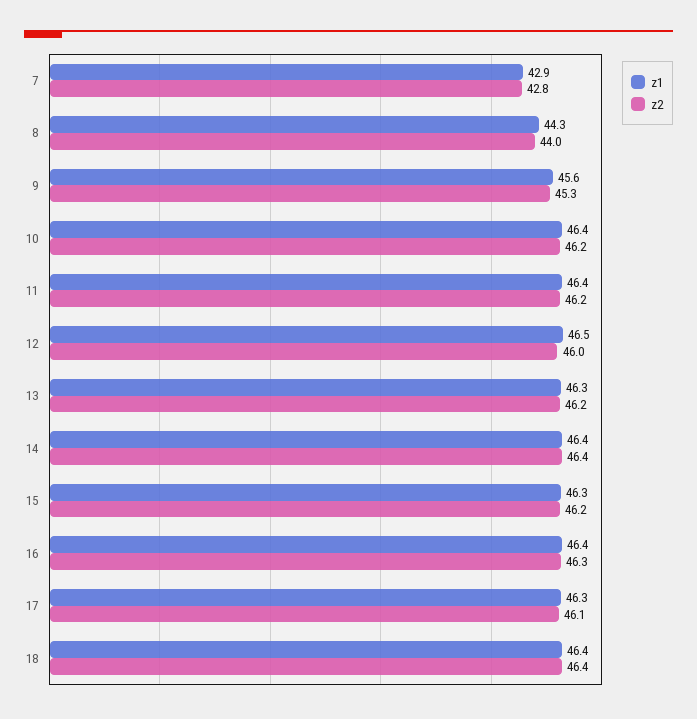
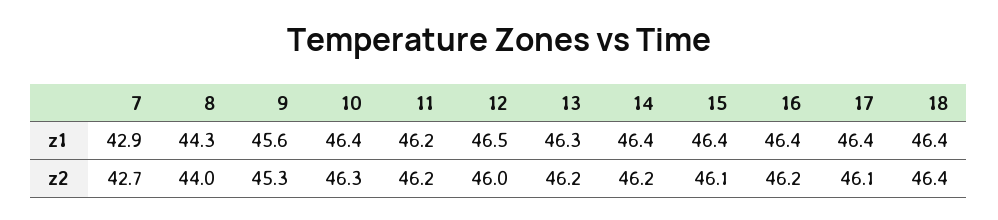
  {
    "z1": {
      "7": 42.9,
      "8": 44.3,
      "9": 45.6,
      "10": 46.4,
-     "11": 46.4,
+     "11": 46.2,
      "12": 46.5,
      "13": 46.3,
      "14": 46.4,
-     "15": 46.3,
+     "15": 46.4,
      "16": 46.4,
-     "17": 46.3,
+     "17": 46.4,
      "18": 46.4
    },
    "z2": {
-     "7": 42.8,
+     "7": 42.7,
      "8": 44,
      "9": 45.3,
-     "10": 46.2,
+     "10": 46.3,
      "11": 46.2,
      "12": 46,
      "13": 46.2,
-     "14": 46.4,
+     "14": 46.2,
-     "15": 46.2,
+     "15": 46.1,
-     "16": 46.3,
+     "16": 46.2,
      "17": 46.1,
      "18": 46.4
    }
  }

